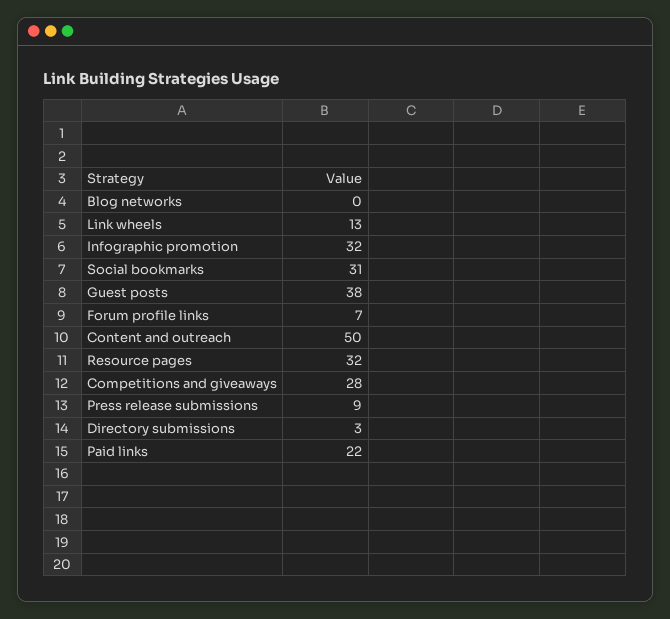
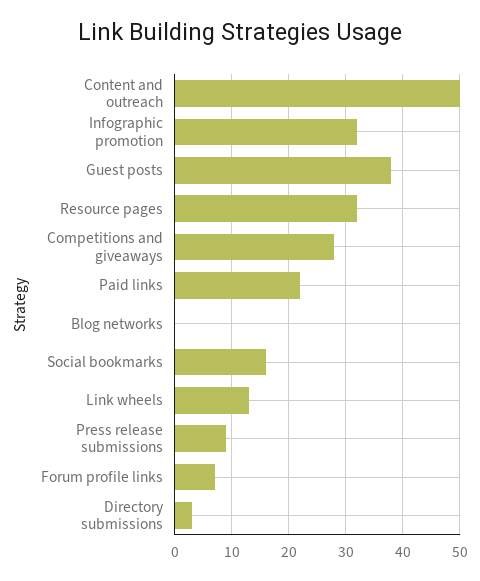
  {
    "Blog networks": 0,
    "Link wheels": 13,
    "Infographic promotion": 32,
-   "Social bookmarks": 31,
+   "Social bookmarks": 15,
    "Guest posts": 38,
    "Forum profile links": 7,
    "Content and outreach": 50,
    "Resource pages": 32,
    "Competitions and giveaways": 28,
    "Press release submissions": 9,
    "Directory submissions": 3,
    "Paid links": 22
  }

